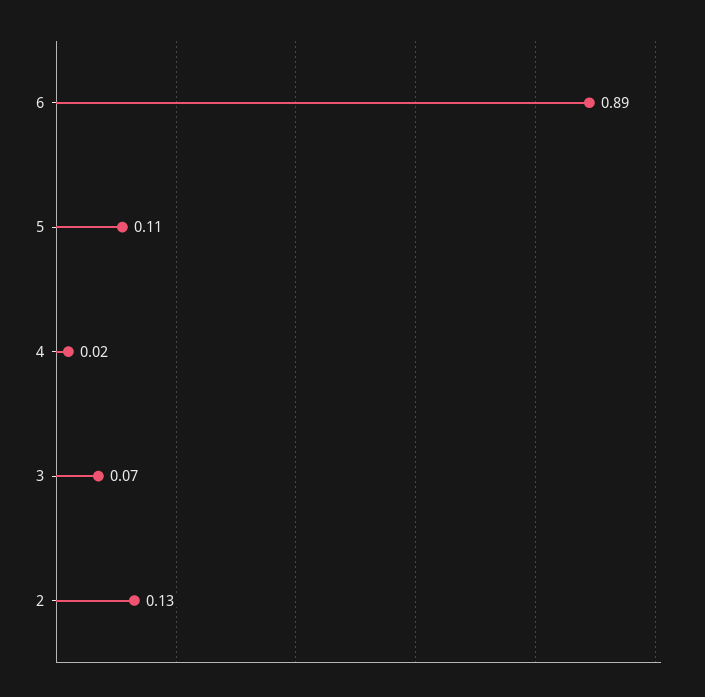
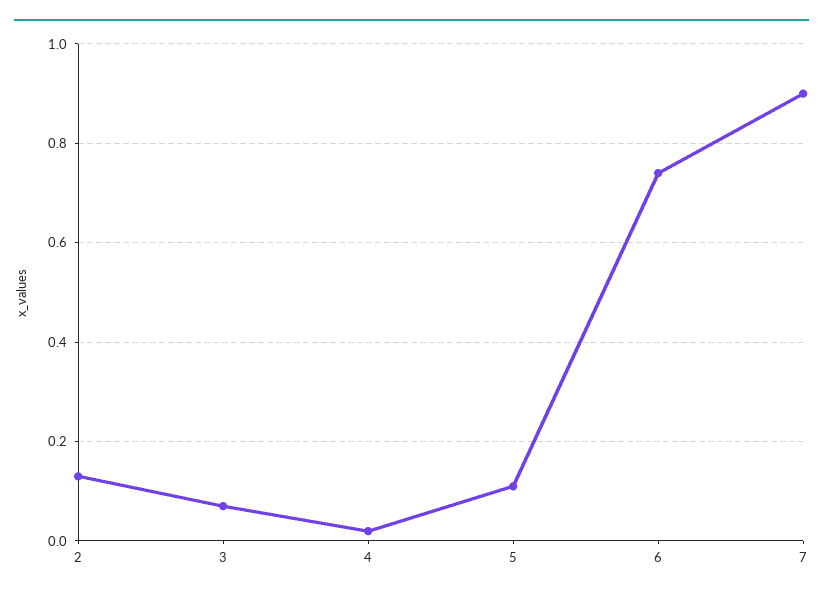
  {
-   "6": 0.89,
+   "6": 0.75,
    "5": 0.11,
    "4": 0.02,
    "3": 0.07,
-   "2": 0.13
+   "2": 0.13,
+   "7": 0.9
  }

